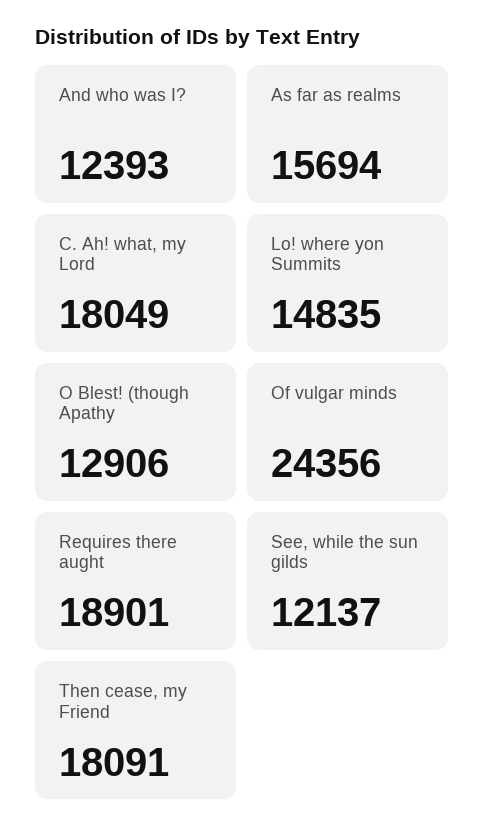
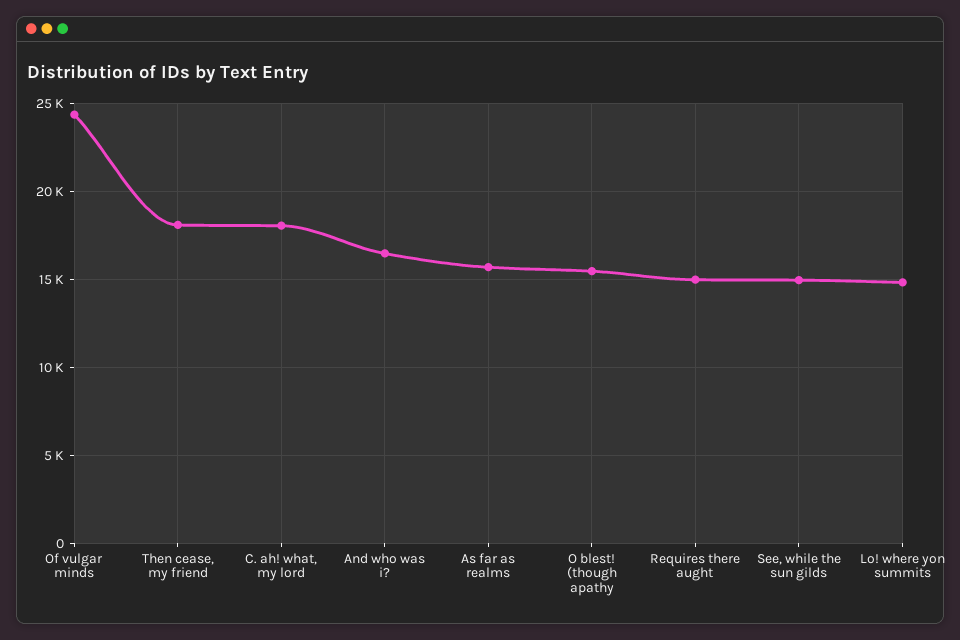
  {
-   "And who was I?": 12393,
+   "And who was I?": 16500,
    "As far as realms": 15694,
    "C. Ah! what, my Lord": 18049,
    "Lo! where yon Summits": 14835,
-   "O Blest! (though Apathy": 12906,
+   "O Blest! (though Apathy": 15500,
    "Of vulgar minds": 24356,
-   "Requires there aught": 18901,
+   "Requires there aught": 15000,
-   "See, while the sun gilds": 12137,
+   "See, while the sun gilds": 15000,
    "Then cease, my Friend": 18091
  }

